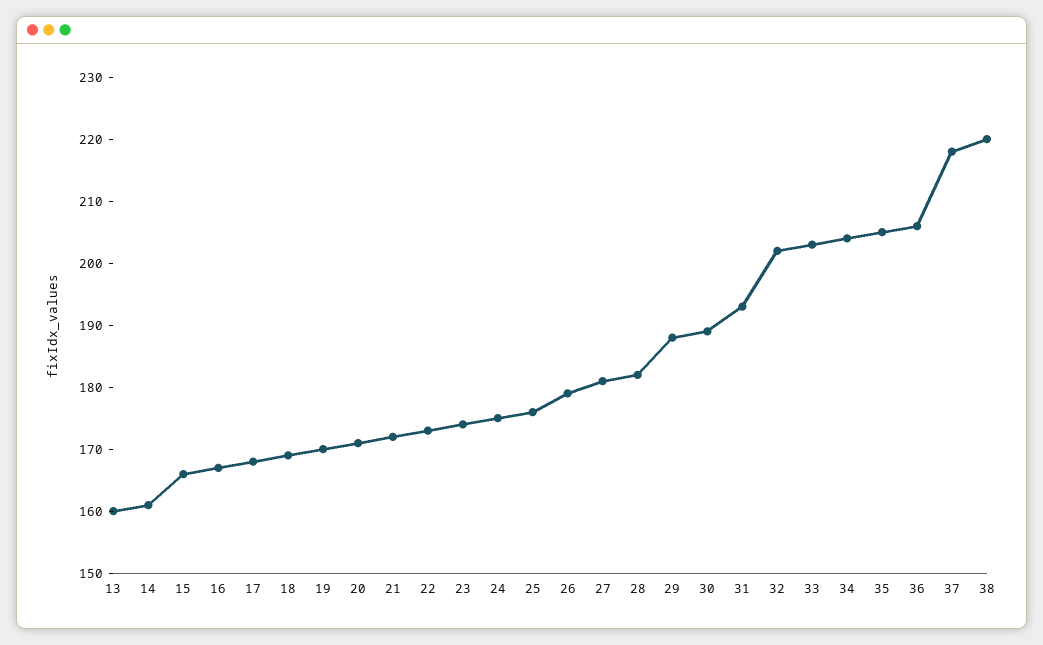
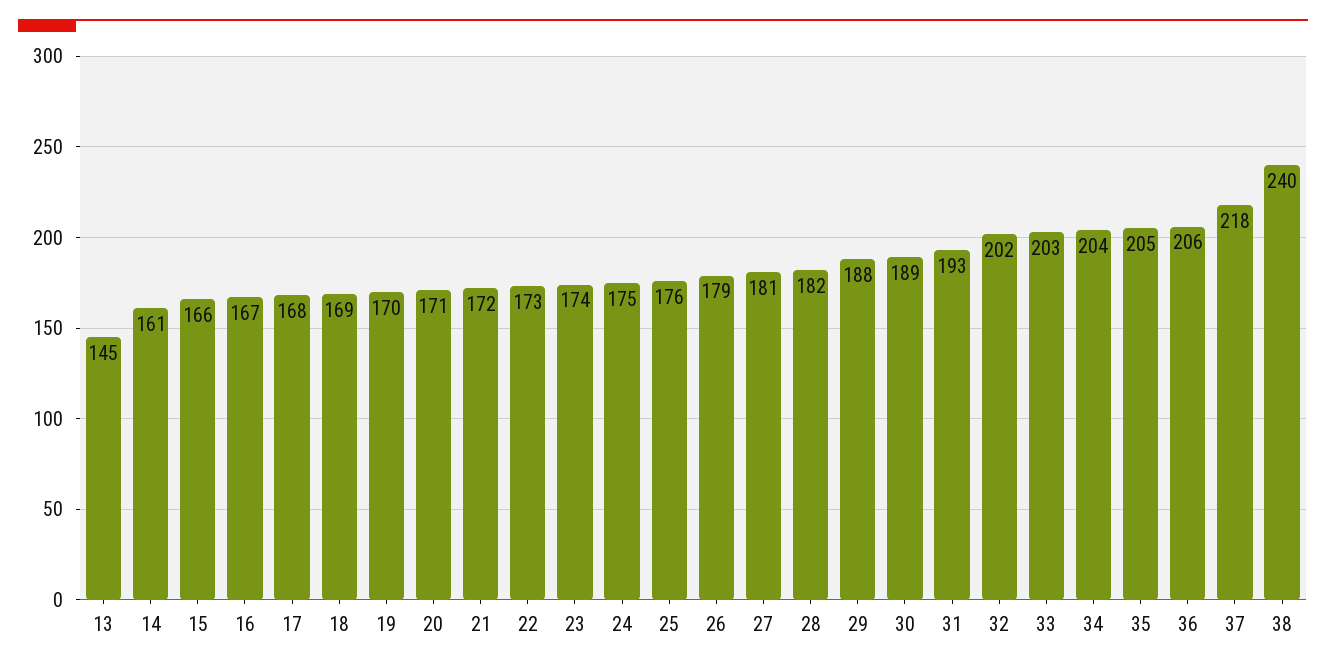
  {
-   "13": 160,
+   "13": 145,
    "14": 161,
    "15": 166,
    "16": 167,
    "17": 168,
    "18": 169,
    "19": 170,
    "20": 171,
    "21": 172,
    "22": 173,
    "23": 174,
    "24": 175,
    "25": 176,
    "26": 179,
    "27": 181,
    "28": 182,
    "29": 188,
    "30": 189,
    "31": 193,
    "32": 202,
    "33": 203,
    "34": 204,
    "35": 205,
    "36": 206,
    "37": 218,
-   "38": 220
+   "38": 240
  }

